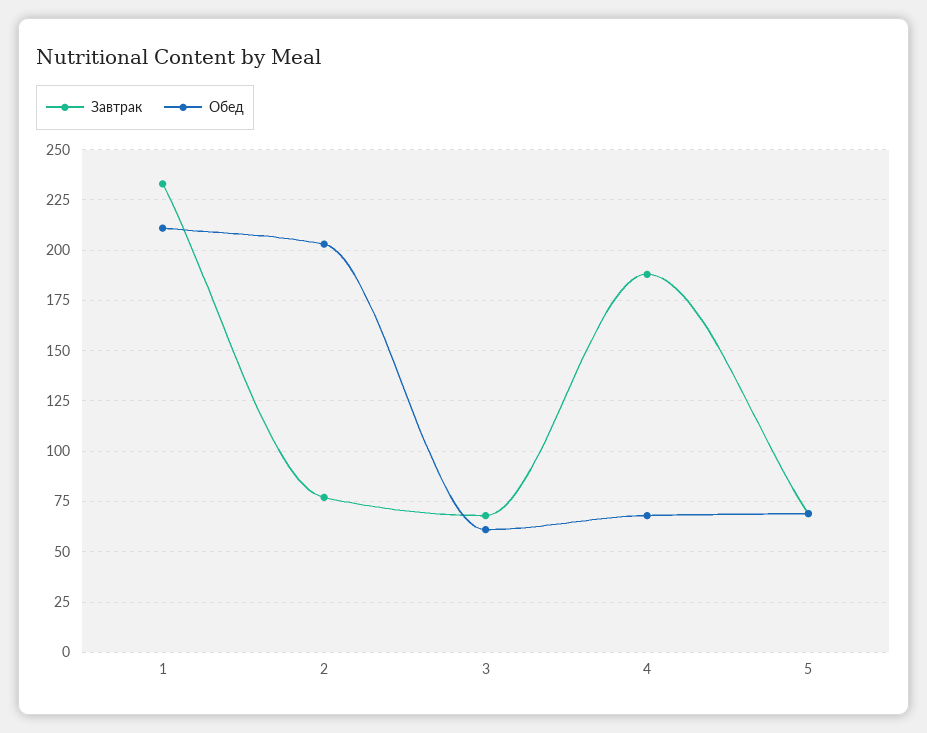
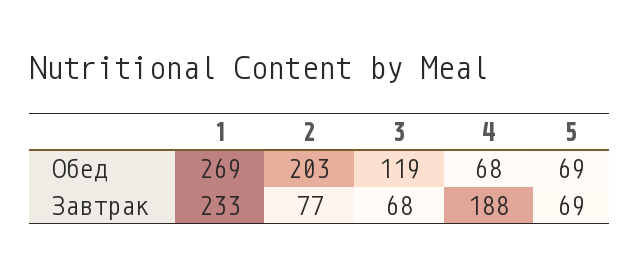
  {
    "Завтрак": {
      "1": 233,
      "2": 77,
      "3": 68,
      "4": 188,
      "5": 69
    },
    "Обед": {
-     "1": 210,
+     "1": 269,
      "2": 203,
-     "3": 60,
+     "3": 119,
      "4": 68,
      "5": 69
    }
  }

